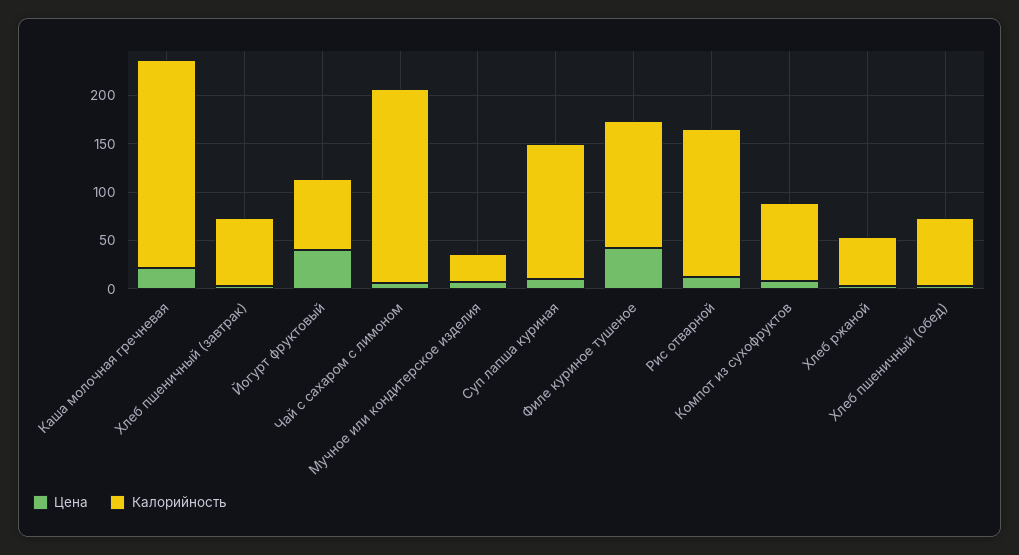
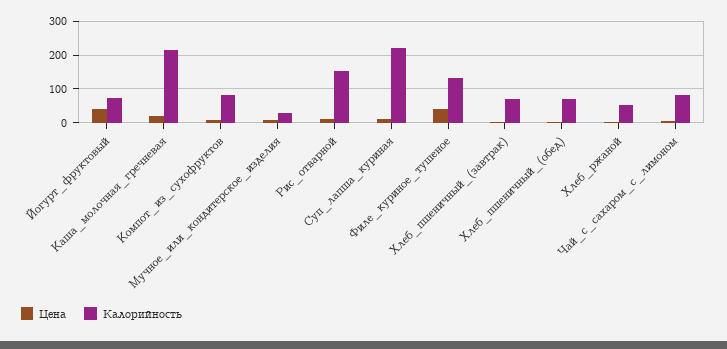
  {
    "Цена": {
      "Каша молочная гречневая": 20,
      "Хлеб пшеничный (завтрак)": 0,
      "Йогурт фруктовый": 40,
      "Чай с сахаром с лимоном": 10,
      "Мучное или кондитерское изделия": 10,
      "Суп лапша куриная": 10,
      "Филе куриное тушеное": 40,
      "Рис отварной": 10,
      "Компот из сухофруктов": 10,
      "Хлеб ржаной": 0,
      "Хлеб пшеничный (обед)": 0
    },
    "Калорийность": {
      "Каша молочная гречневая": 220,
      "Хлеб пшеничный (завтрак)": 70,
      "Йогурт фруктовый": 70,
-     "Чай с сахаром с лимоном": 200,
+     "Чай с сахаром с лимоном": 80,
      "Мучное или кондитерское изделия": 30,
-     "Суп лапша куриная": 140,
+     "Суп лапша куриная": 220,
      "Филе куриное тушеное": 130,
      "Рис отварной": 150,
      "Компот из сухофруктов": 80,
      "Хлеб ржаной": 50,
      "Хлеб пшеничный (обед)": 70
    }
  }

